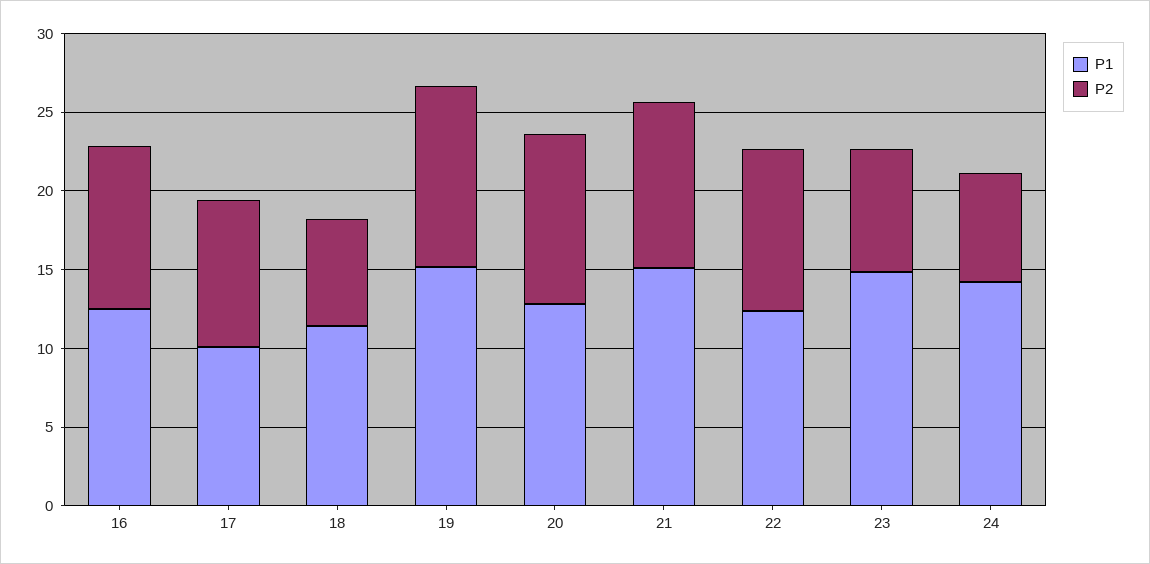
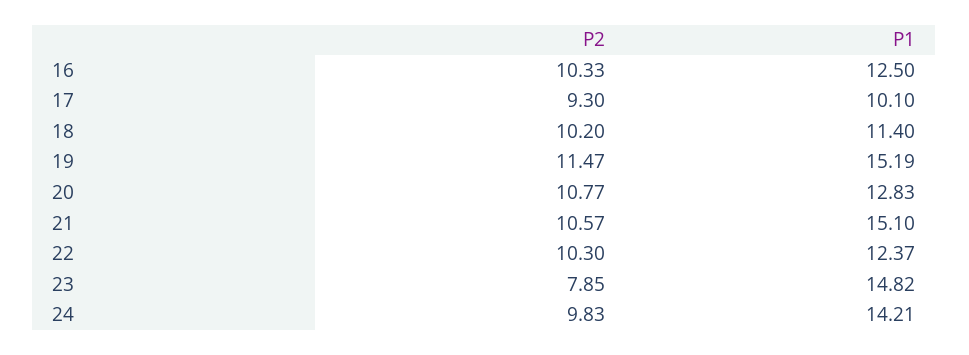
  {
    "P1": {
      "16": 12.5,
      "17": 10.1,
      "18": 11.4,
      "19": 15.19,
      "20": 12.83,
      "21": 15.1,
      "22": 12.37,
      "23": 14.82,
      "24": 14.21
    },
    "P2": {
      "16": 10.33,
      "17": 9.3,
-     "18": 7,
+     "18": 10.2,
      "19": 11.47,
      "20": 10.77,
      "21": 10.57,
      "22": 10.3,
      "23": 7.85,
-     "24": 7
+     "24": 9.83
    }
  }

